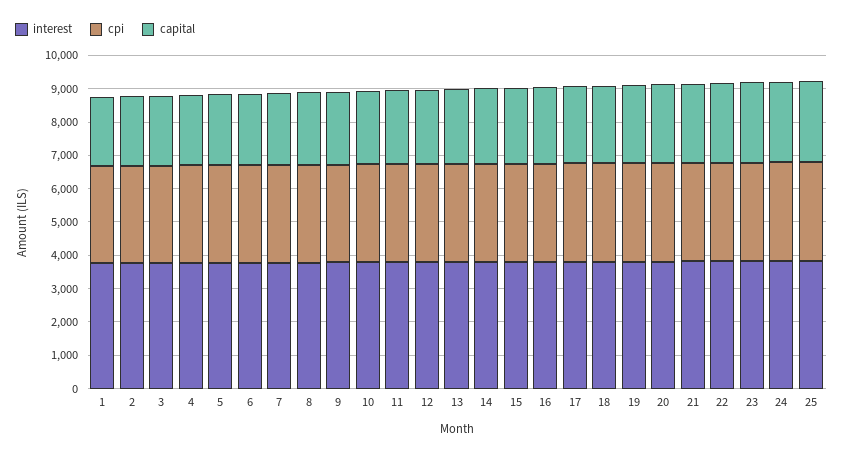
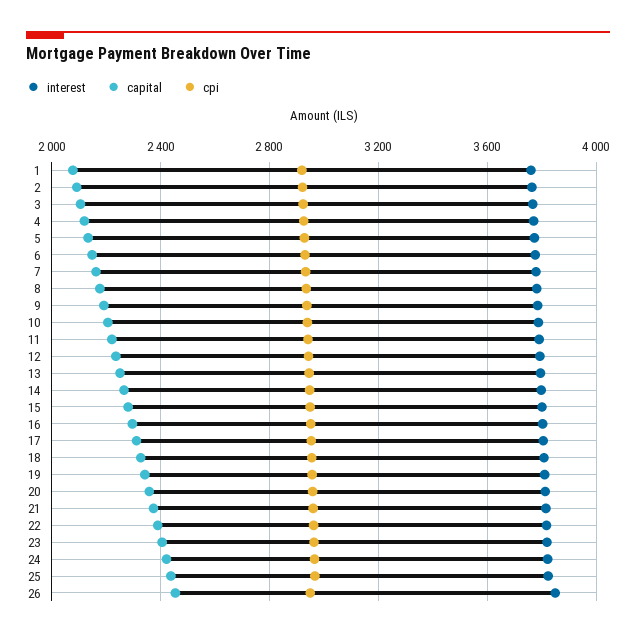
  {
    "interest": {
      "1": 3750,
      "2": 3750,
      "3": 3750,
      "4": 3750,
      "5": 3750,
      "6": 3800,
      "7": 3800,
      "8": 3800,
      "9": 3800,
      "10": 3800,
      "11": 3800,
      "12": 3800,
      "13": 3800,
      "14": 3800,
      "15": 3800,
      "16": 3800,
      "17": 3800,
      "18": 3800,
      "19": 3800,
      "20": 3800,
      "21": 3800,
      "22": 3800,
      "23": 3800,
      "24": 3800,
-     "25": 3800
+     "25": 3800,
+     "26": 3850
    },
    "cpi": {
      "1": 2900,
      "2": 2900,
      "3": 2900,
      "4": 2950,
      "5": 2950,
      "6": 2950,
      "7": 2950,
      "8": 2950,
      "9": 2950,
      "10": 2950,
      "11": 2950,
      "12": 2950,
      "13": 2950,
      "14": 2950,
      "15": 2950,
      "16": 2950,
      "17": 2950,
      "18": 2950,
      "19": 2950,
      "20": 2950,
      "21": 2950,
      "22": 2950,
      "23": 2950,
      "24": 2950,
-     "25": 2950
+     "25": 2950,
+     "26": 2950
    },
    "capital": {
      "1": 2100,
      "2": 2100,
      "3": 2100,
      "4": 2100,
      "5": 2150,
      "6": 2150,
      "7": 2150,
      "8": 2200,
      "9": 2200,
      "10": 2200,
      "11": 2200,
      "12": 2250,
      "13": 2250,
      "14": 2250,
      "15": 2300,
      "16": 2300,
      "17": 2300,
      "18": 2350,
      "19": 2350,
      "20": 2350,
      "21": 2350,
      "22": 2400,
      "23": 2400,
      "24": 2400,
-     "25": 2450
+     "25": 2450,
+     "26": 2450
    }
  }

